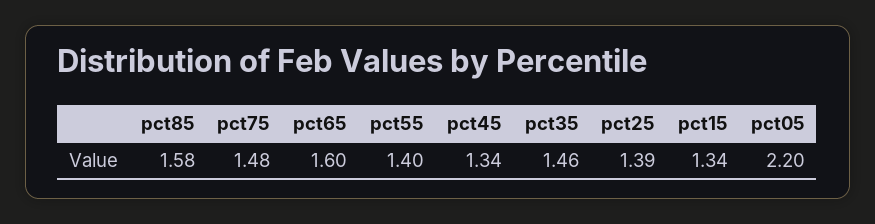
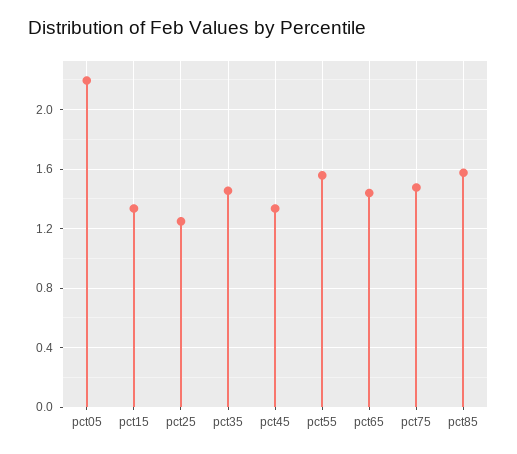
  {
    "pct85": 1.58,
    "pct75": 1.48,
-   "pct65": 1.6,
+   "pct65": 1.45,
-   "pct55": 1.4,
+   "pct55": 1.55,
    "pct45": 1.34,
    "pct35": 1.46,
-   "pct25": 1.39,
+   "pct25": 1.25,
    "pct15": 1.34,
    "pct05": 2.2
  }

